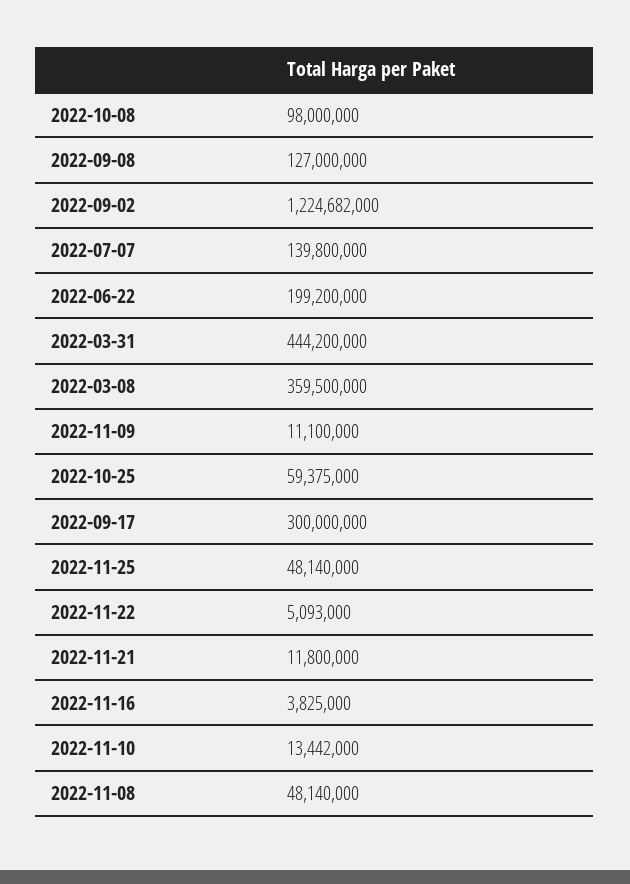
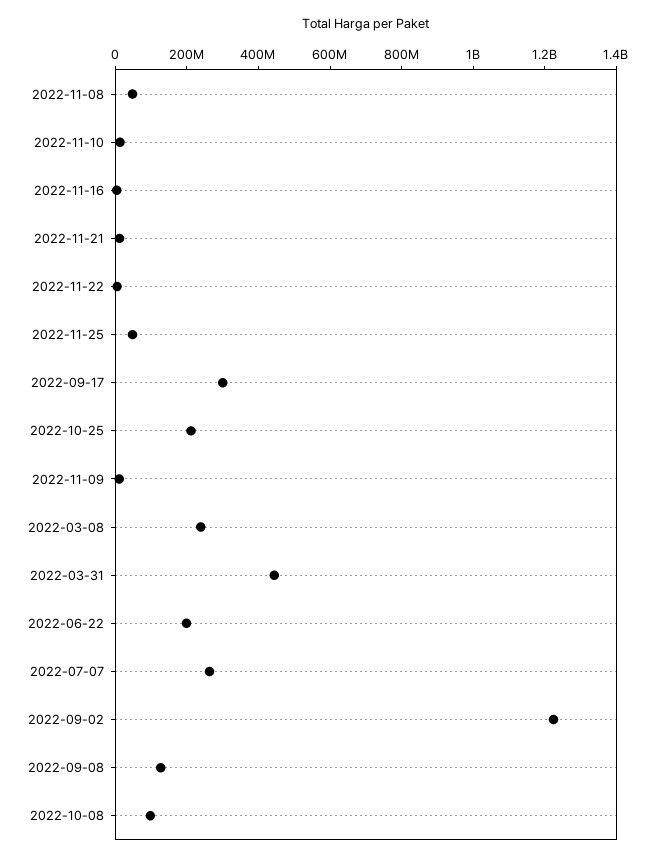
  {
    "2022-10-08": 98000000,
    "2022-09-08": 127000000,
    "2022-09-02": 1224682000,
-   "2022-07-07": 139800000,
+   "2022-07-07": 250000000,
    "2022-06-22": 199200000,
    "2022-03-31": 444200000,
-   "2022-03-08": 359500000,
+   "2022-03-08": 250000000,
    "2022-11-09": 11100000,
-   "2022-10-25": 59375000,
+   "2022-10-25": 200000000,
    "2022-09-17": 300000000,
    "2022-11-25": 48140000,
    "2022-11-22": 5093000,
    "2022-11-21": 11800000,
    "2022-11-16": 3825000,
    "2022-11-10": 13442000,
    "2022-11-08": 48140000
  }

